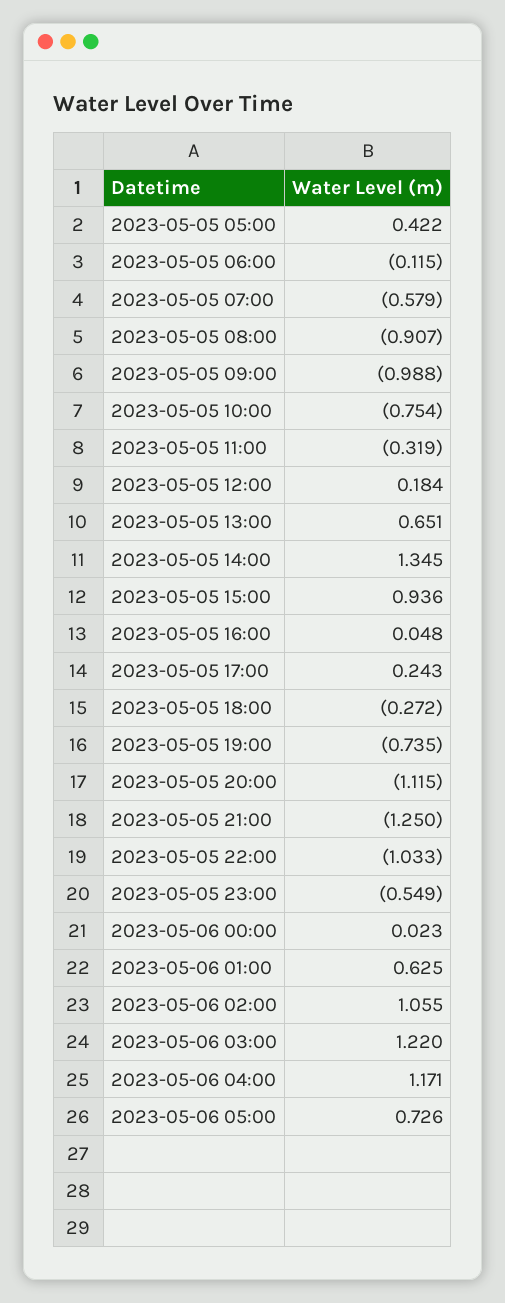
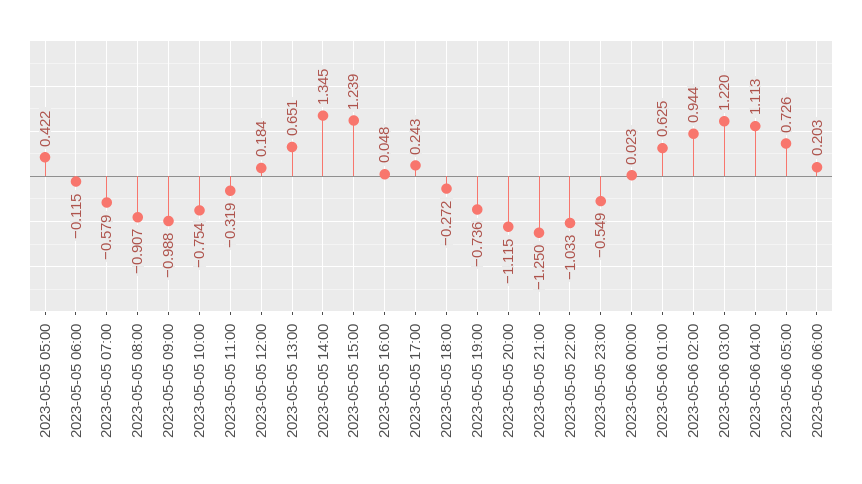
  {
    "2023-05-05 05:00": 0.422,
    "2023-05-05 06:00": -0.115,
    "2023-05-05 07:00": -0.579,
    "2023-05-05 08:00": -0.907,
    "2023-05-05 09:00": -0.988,
    "2023-05-05 10:00": -0.754,
    "2023-05-05 11:00": -0.319,
    "2023-05-05 12:00": 0.184,
    "2023-05-05 13:00": 0.651,
    "2023-05-05 14:00": 1.345,
-   "2023-05-05 15:00": 0.936,
+   "2023-05-05 15:00": 1.239,
    "2023-05-05 16:00": 0.048,
    "2023-05-05 17:00": 0.243,
    "2023-05-05 18:00": -0.272,
-   "2023-05-05 19:00": -0.735,
+   "2023-05-05 19:00": -0.736,
    "2023-05-05 20:00": -1.115,
    "2023-05-05 21:00": -1.25,
    "2023-05-05 22:00": -1.033,
    "2023-05-05 23:00": -0.549,
    "2023-05-06 00:00": 0.023,
    "2023-05-06 01:00": 0.625,
-   "2023-05-06 02:00": 1.055,
+   "2023-05-06 02:00": 0.944,
    "2023-05-06 03:00": 1.22,
-   "2023-05-06 04:00": 1.171,
+   "2023-05-06 04:00": 1.113,
-   "2023-05-06 05:00": 0.726
+   "2023-05-06 05:00": 0.726,
+   "2023-05-06 06:00": 0.203
  }

